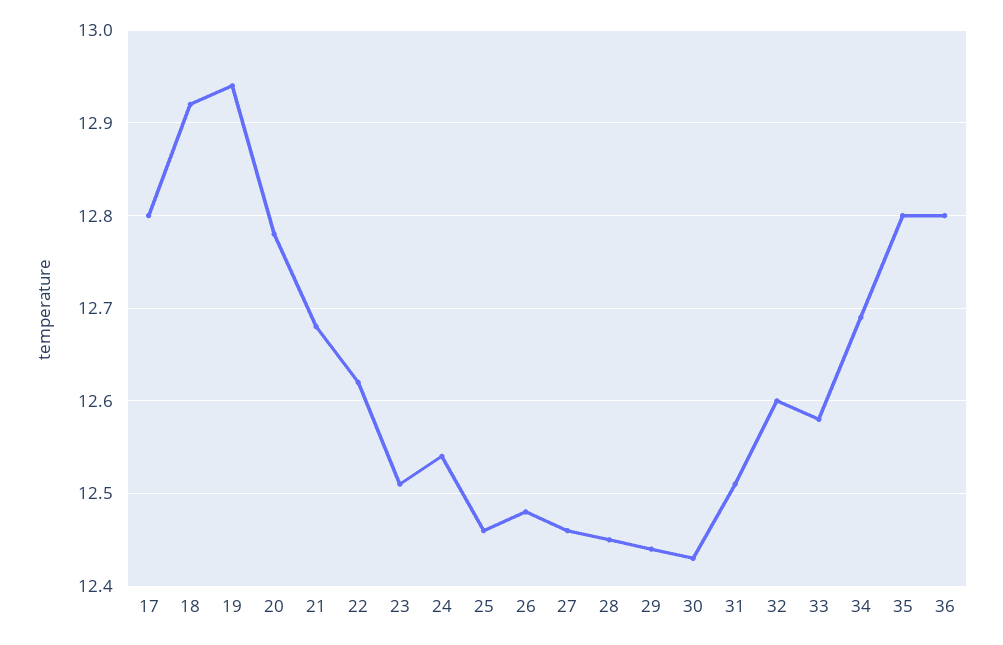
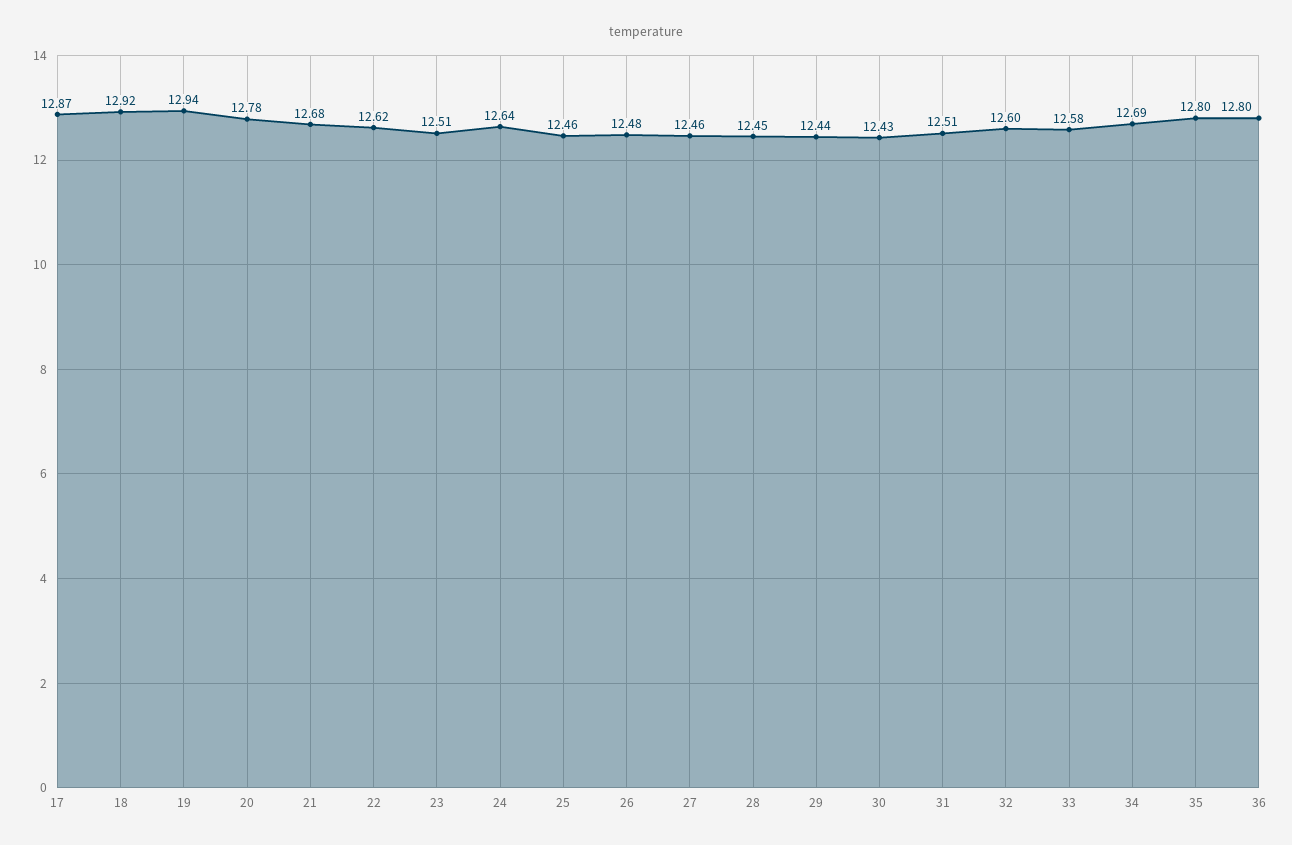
  {
-   "17": 12.8,
+   "17": 12.87,
    "18": 12.92,
    "19": 12.94,
    "20": 12.78,
    "21": 12.68,
    "22": 12.62,
    "23": 12.51,
-   "24": 12.54,
+   "24": 12.64,
    "25": 12.46,
    "26": 12.48,
    "27": 12.46,
    "28": 12.45,
    "29": 12.44,
    "30": 12.43,
    "31": 12.51,
    "32": 12.6,
    "33": 12.58,
    "34": 12.69,
    "35": 12.8,
    "36": 12.8
  }

